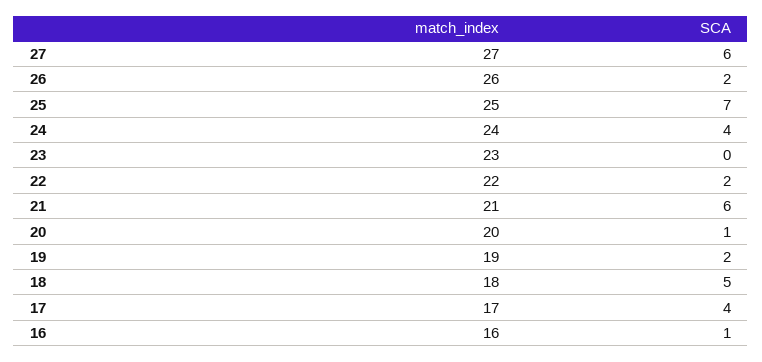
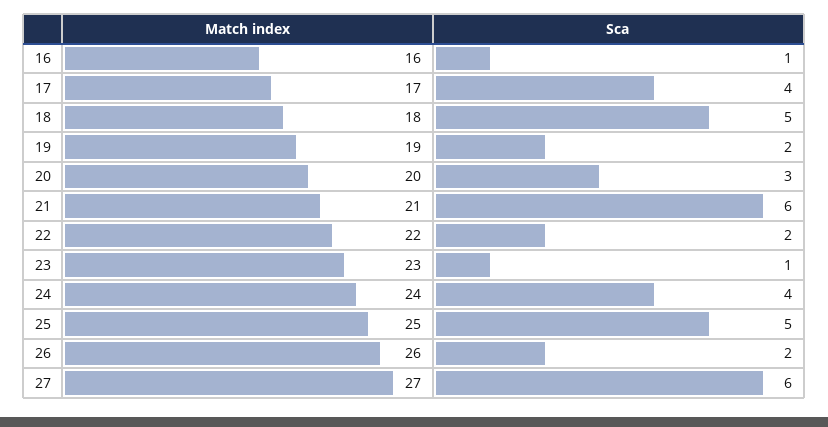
  {
    "match_index": {
      "27": 27,
      "26": 26,
      "25": 25,
      "24": 24,
      "23": 23,
      "22": 22,
      "21": 21,
      "20": 20,
      "19": 19,
      "18": 18,
      "17": 17,
      "16": 16
    },
    "SCA": {
      "27": 6,
      "26": 2,
-     "25": 7,
+     "25": 5,
      "24": 4,
-     "23": 0,
+     "23": 1,
      "22": 2,
      "21": 6,
-     "20": 1,
+     "20": 3,
      "19": 2,
      "18": 5,
      "17": 4,
      "16": 1
    }
  }

